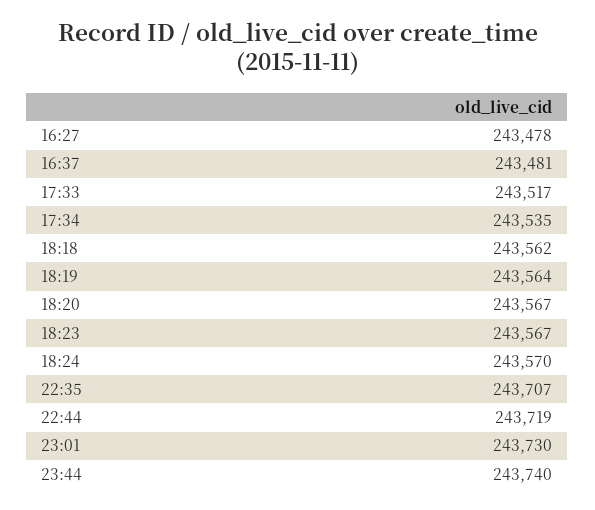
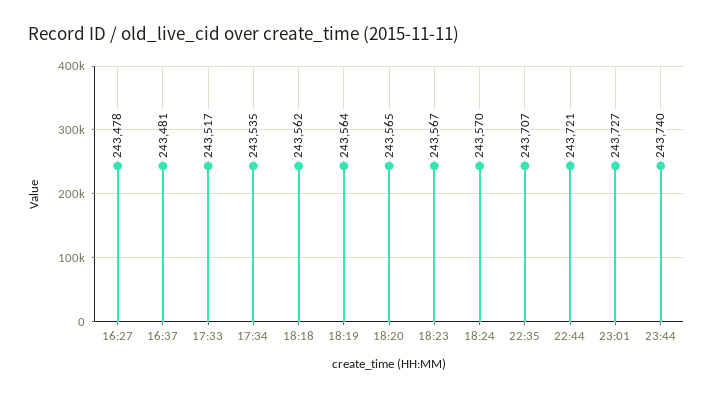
  {
    "16:27": 243478,
    "16:37": 243481,
    "17:33": 243517,
    "17:34": 243535,
    "18:18": 243562,
    "18:19": 243564,
-   "18:20": 243567,
+   "18:20": 243565,
    "18:23": 243567,
    "18:24": 243570,
    "22:35": 243707,
-   "22:44": 243719,
+   "22:44": 243721,
-   "23:01": 243730,
+   "23:01": 243727,
    "23:44": 243740
  }

